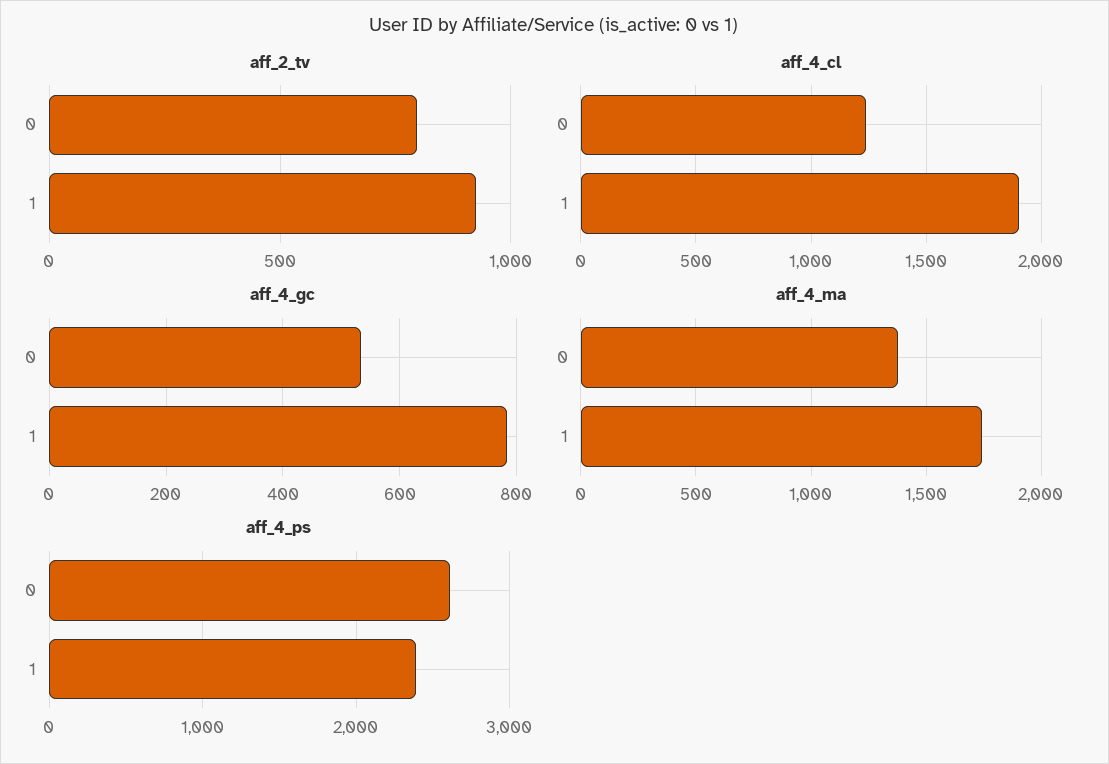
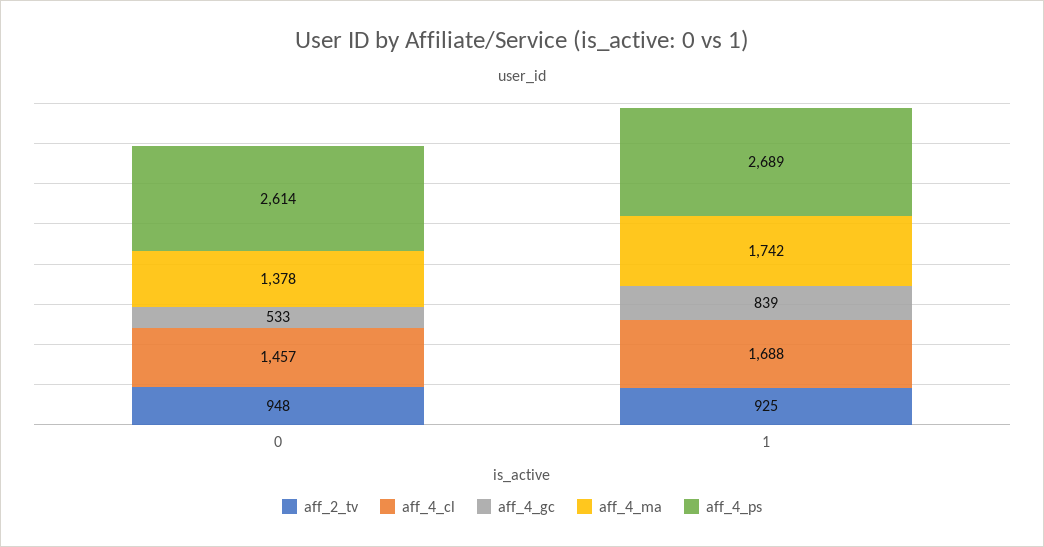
  {
    "aff_2_tv": {
-     "0": 800,
+     "0": 948,
      "1": 925
    },
    "aff_4_cl": {
-     "0": 1250,
+     "0": 1457,
-     "1": 1900
+     "1": 1688
    },
    "aff_4_gc": {
      "0": 533,
-     "1": 780
+     "1": 839
    },
    "aff_4_ma": {
      "0": 1378,
      "1": 1742
    },
    "aff_4_ps": {
      "0": 2614,
-     "1": 2400
+     "1": 2689
    }
  }

